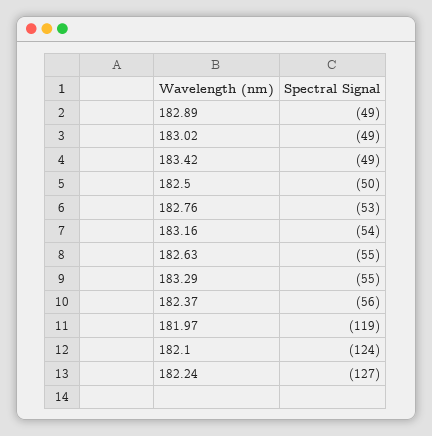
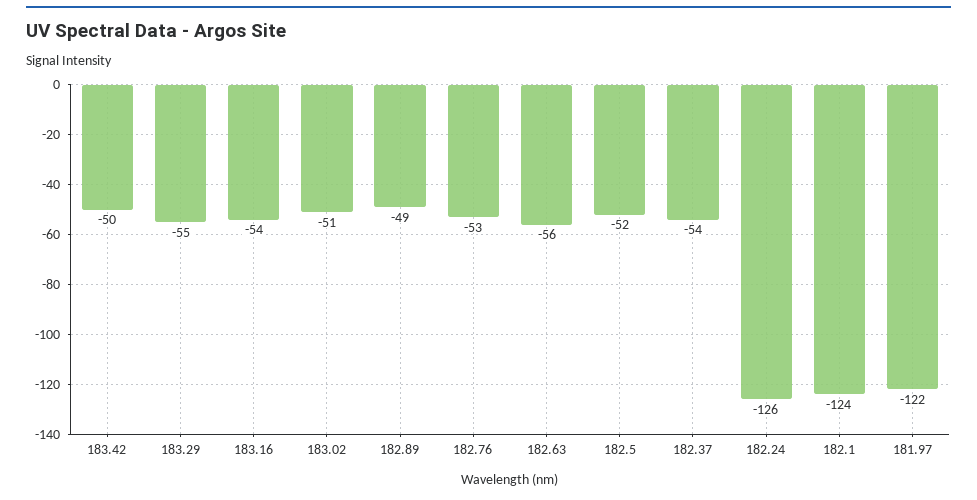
  {
    "182.89": -49,
-   "183.02": -49,
+   "183.02": -51,
-   "183.42": -49,
+   "183.42": -50,
-   "182.5": -50,
+   "182.5": -52,
    "182.76": -53,
    "183.16": -54,
-   "182.63": -55,
+   "182.63": -56,
    "183.29": -55,
-   "182.37": -56,
+   "182.37": -54,
-   "181.97": -119,
+   "181.97": -122,
    "182.1": -124,
-   "182.24": -127
+   "182.24": -126
  }

